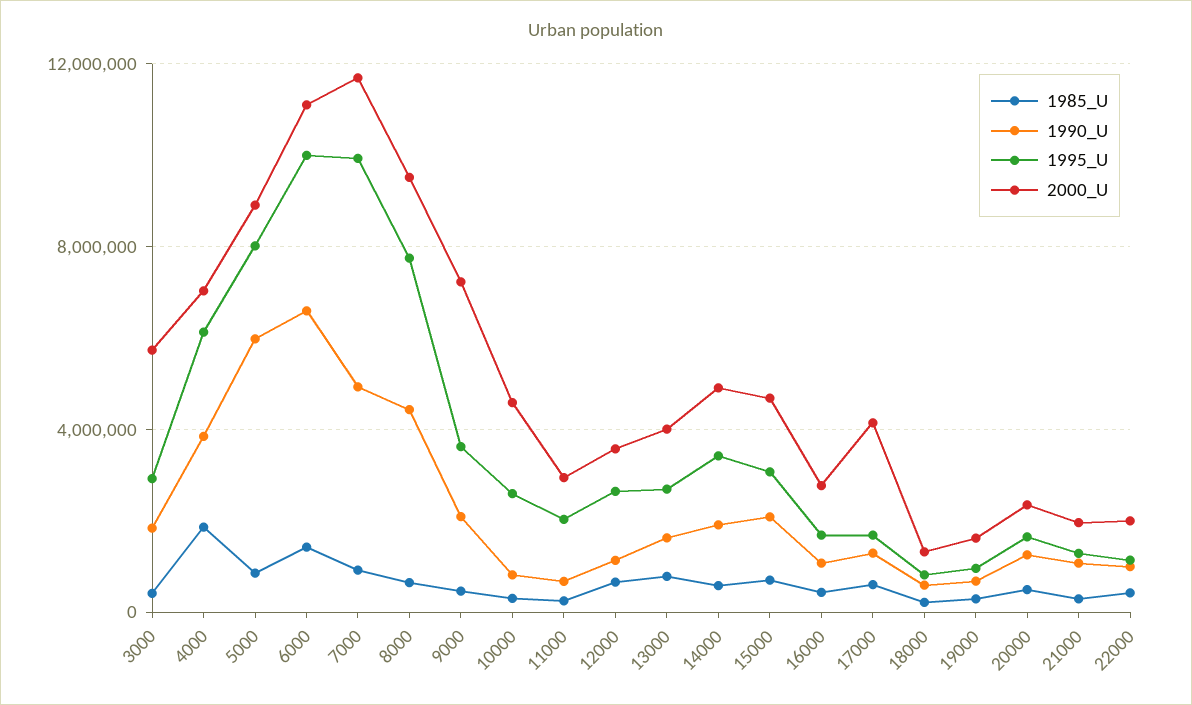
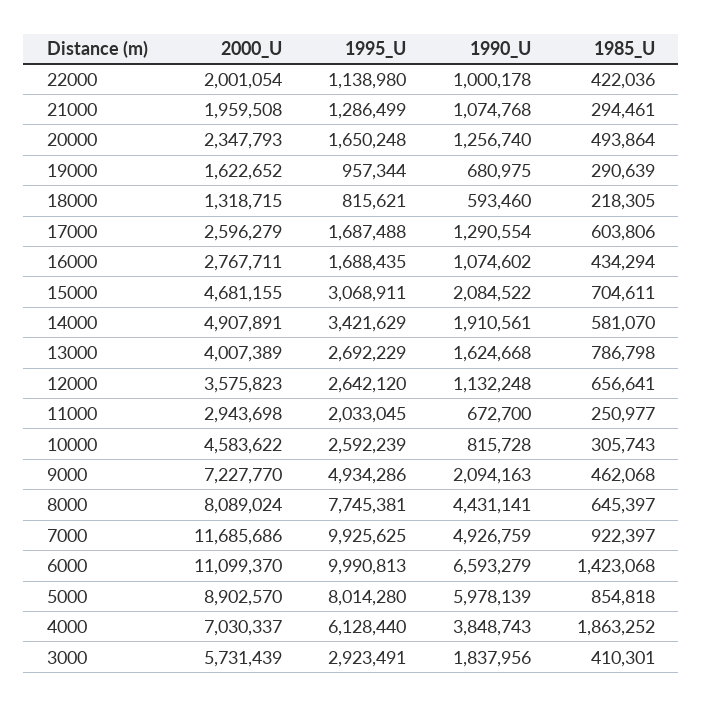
  {
    "1985_U": {
      "3000": 410301,
      "4000": 1863252,
      "5000": 854818,
      "6000": 1423068,
      "7000": 922397,
      "8000": 645397,
      "9000": 462068,
      "10000": 305743,
      "11000": 250977,
      "12000": 656641,
      "13000": 786798,
      "14000": 581070,
      "15000": 704611,
      "16000": 434294,
      "17000": 603806,
      "18000": 218305,
      "19000": 290639,
      "20000": 493864,
      "21000": 294461,
      "22000": 422036
    },
    "1990_U": {
      "3000": 1837956,
      "4000": 3848743,
      "5000": 5978139,
      "6000": 6593279,
      "7000": 4926759,
      "8000": 4431141,
      "9000": 2094163,
      "10000": 815728,
      "11000": 672700,
      "12000": 1132248,
      "13000": 1624668,
      "14000": 1910561,
      "15000": 2084522,
      "16000": 1074602,
      "17000": 1290554,
      "18000": 593460,
      "19000": 680975,
      "20000": 1256740,
      "21000": 1074768,
      "22000": 1000178
    },
    "1995_U": {
      "3000": 2923491,
      "4000": 6128440,
      "5000": 8014280,
      "6000": 9990813,
      "7000": 9925625,
      "8000": 7745381,
-     "9000": 3500000,
+     "9000": 4934286,
      "10000": 2592239,
      "11000": 2033045,
      "12000": 2642120,
      "13000": 2692229,
      "14000": 3421629,
      "15000": 3068911,
      "16000": 1688435,
      "17000": 1687488,
      "18000": 815621,
      "19000": 957344,
      "20000": 1650248,
      "21000": 1286499,
      "22000": 1138980
    },
    "2000_U": {
      "3000": 5731439,
      "4000": 7030337,
      "5000": 8902570,
      "6000": 11099370,
      "7000": 11685686,
-     "8000": 9500000,
+     "8000": 8089024,
      "9000": 7227770,
      "10000": 4583622,
      "11000": 2943698,
      "12000": 3575823,
      "13000": 4007389,
      "14000": 4907891,
      "15000": 4681155,
      "16000": 2767711,
-     "17000": 4000000,
+     "17000": 2596279,
      "18000": 1318715,
      "19000": 1622652,
      "20000": 2347793,
      "21000": 1959508,
      "22000": 2001054
    }
  }

